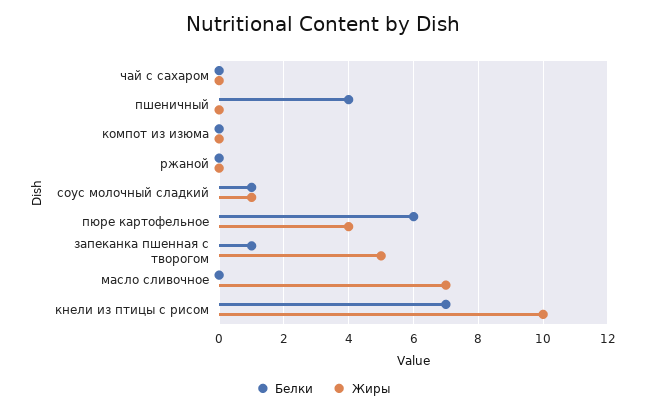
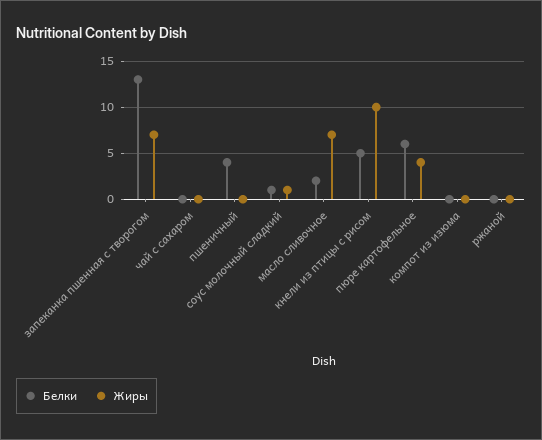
  {
    "Белки": {
      "чай с сахаром": 0,
      "пшеничный": 4,
      "компот из изюма": 0,
      "ржаной": 0,
      "соус молочный сладкий": 1,
      "пюре картофельное": 6,
-     "запеканка пшенная с творогом": 1,
+     "запеканка пшенная с творогом": 13,
-     "масло сливочное": 0,
+     "масло сливочное": 2,
-     "кнели из птицы с рисом": 7
+     "кнели из птицы с рисом": 5
    },
    "Жиры": {
      "чай с сахаром": 0,
      "пшеничный": 0,
      "компот из изюма": 0,
      "ржаной": 0,
      "соус молочный сладкий": 1,
      "пюре картофельное": 4,
-     "запеканка пшенная с творогом": 5,
+     "запеканка пшенная с творогом": 7,
      "масло сливочное": 7,
      "кнели из птицы с рисом": 10
    }
  }

